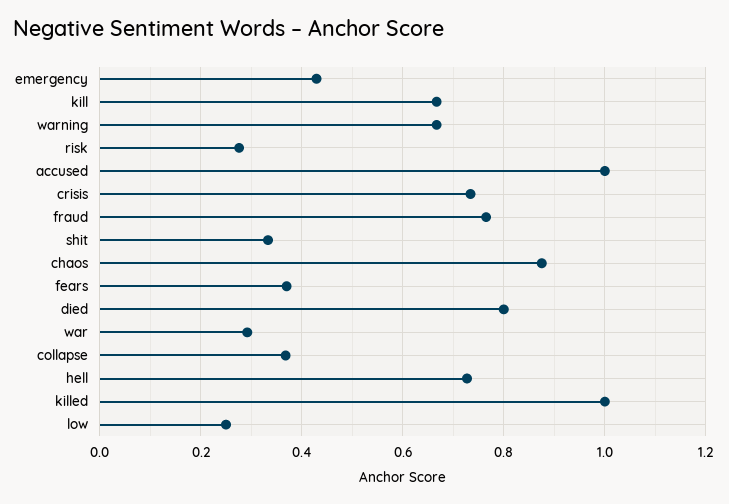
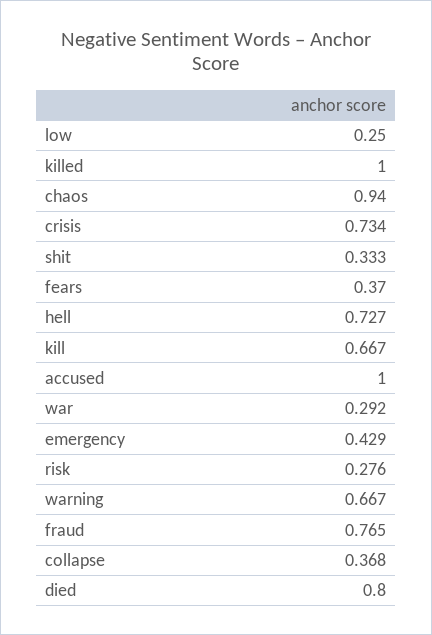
  {
    "emergency": 0.429,
    "kill": 0.667,
    "warning": 0.667,
    "risk": 0.276,
    "accused": 1,
    "crisis": 0.734,
    "fraud": 0.765,
    "shit": 0.333,
-   "chaos": 0.88,
+   "chaos": 0.94,
    "fears": 0.37,
    "died": 0.8,
    "war": 0.292,
    "collapse": 0.368,
    "hell": 0.727,
    "killed": 1,
    "low": 0.25
  }

